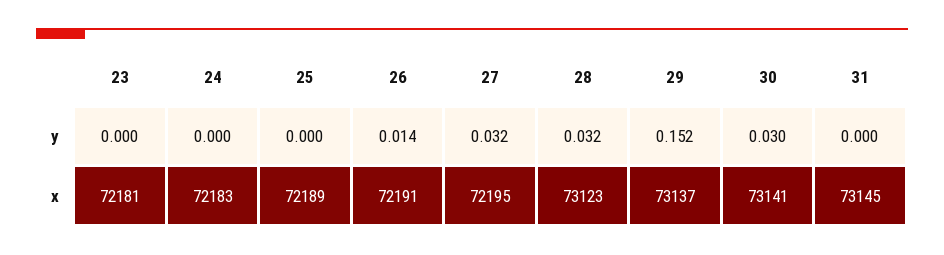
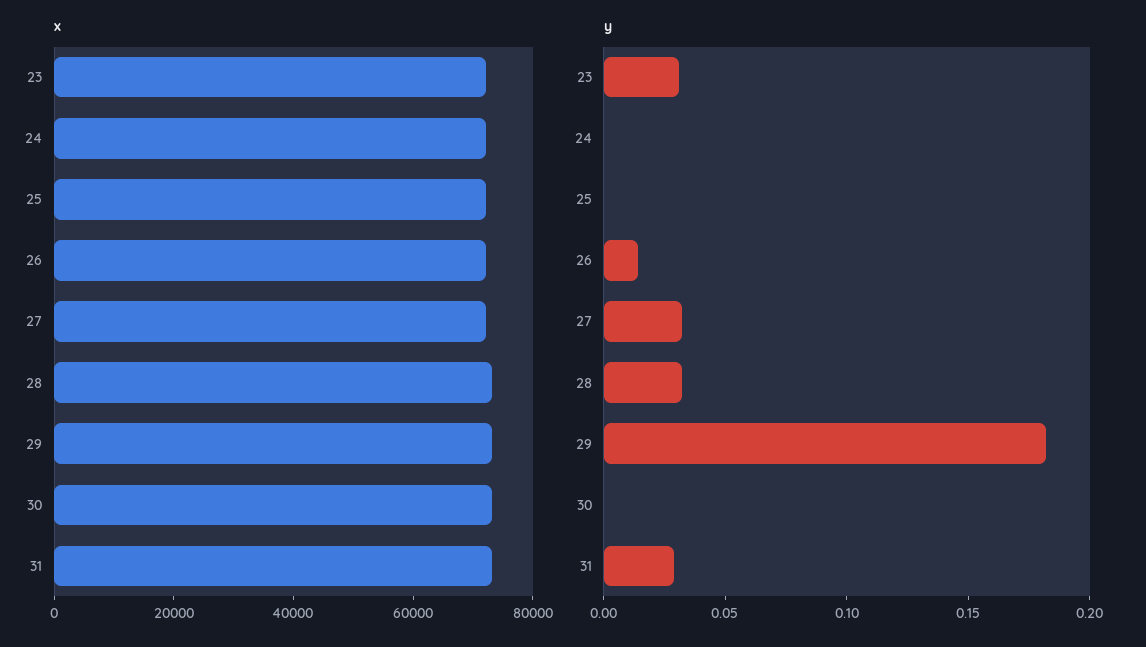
  {
    "y": {
-     "23": 0,
+     "23": 0.03,
      "24": 0,
      "25": 0,
      "26": 0.014,
      "27": 0.032,
      "28": 0.032,
-     "29": 0.152,
+     "29": 0.18,
-     "30": 0.03,
+     "30": 0,
-     "31": 0
+     "31": 0.03
    },
    "x": {
      "23": 72181,
      "24": 72183,
      "25": 72189,
      "26": 72191,
      "27": 72195,
      "28": 73123,
      "29": 73137,
      "30": 73141,
      "31": 73145
    }
  }

